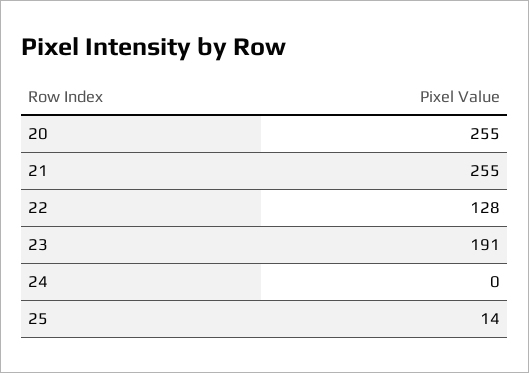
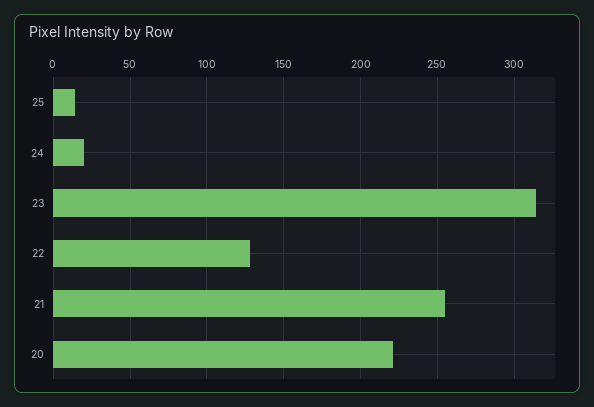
  {
-   "20": 255,
+   "20": 220,
    "21": 255,
    "22": 128,
-   "23": 191,
+   "23": 315,
-   "24": 0,
+   "24": 20,
    "25": 14
  }

